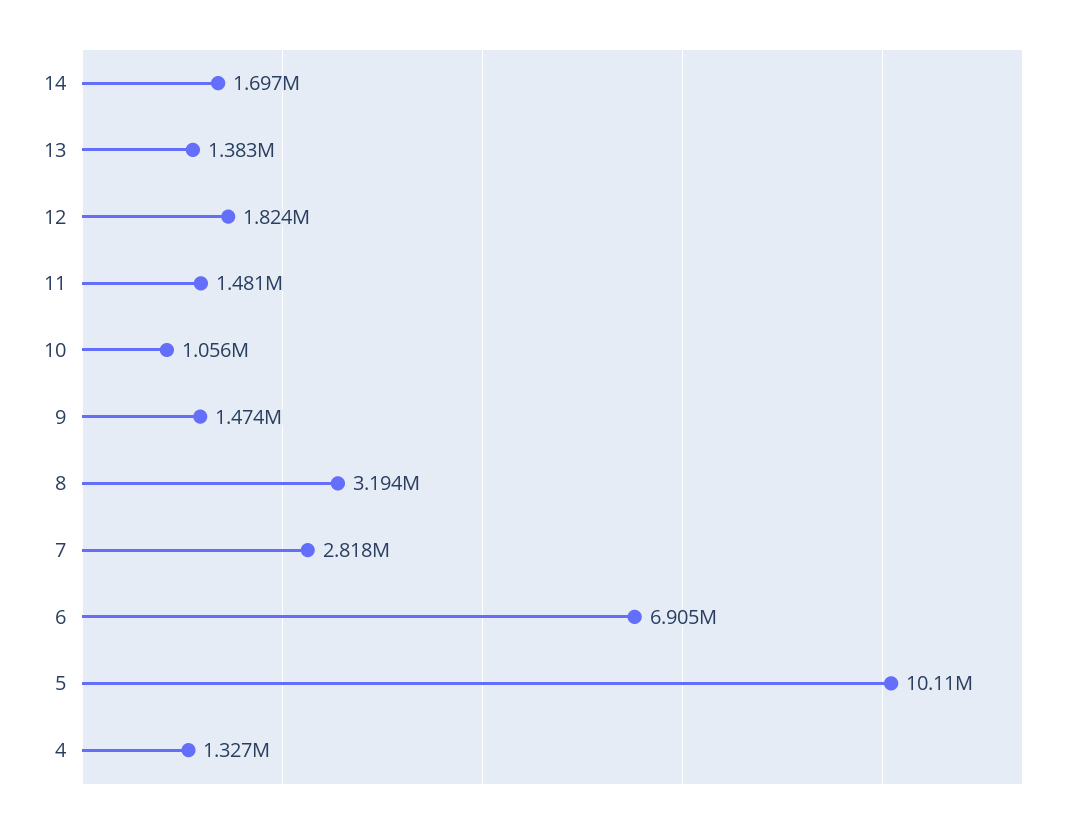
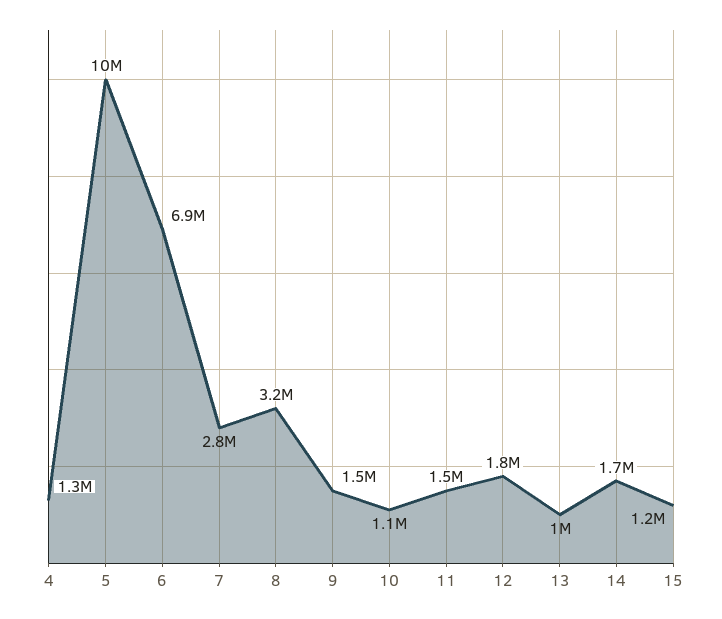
  {
    "14": 1697000,
-   "13": 1383000,
+   "13": 1000000,
    "12": 1824000,
    "11": 1481000,
    "10": 1056000,
    "9": 1474000,
    "8": 3194000,
    "7": 2818000,
    "6": 6905000,
    "5": 10110000,
-   "4": 1327000
+   "4": 1327000,
+   "15": 1200000
  }

